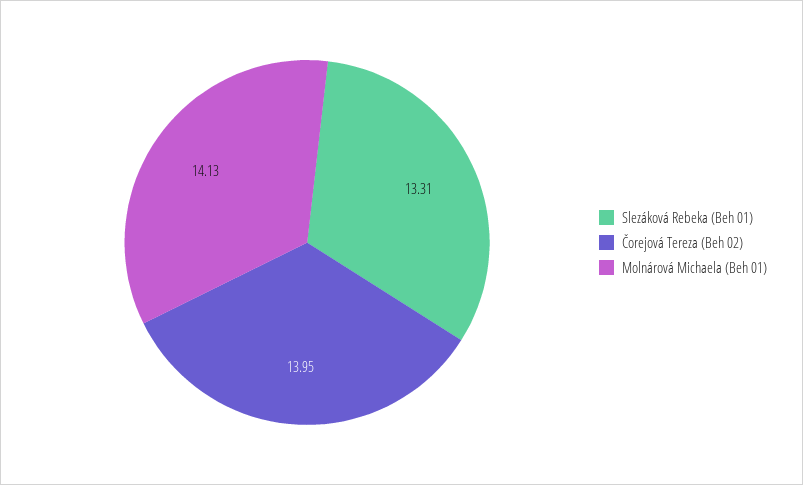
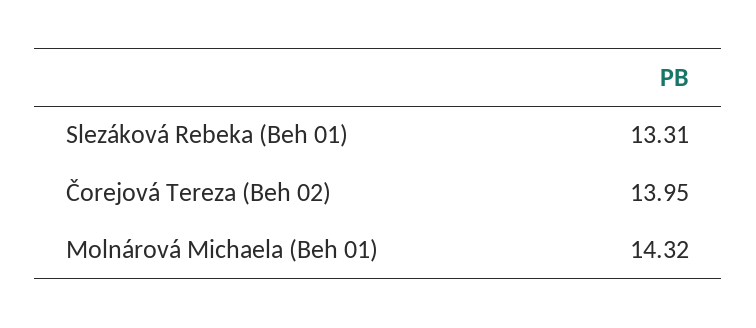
  {
    "Slezáková Rebeka (Beh 01)": 13.31,
    "Čorejová Tereza (Beh 02)": 13.95,
-   "Molnárová Michaela (Beh 01)": 14.13
+   "Molnárová Michaela (Beh 01)": 14.32
  }

